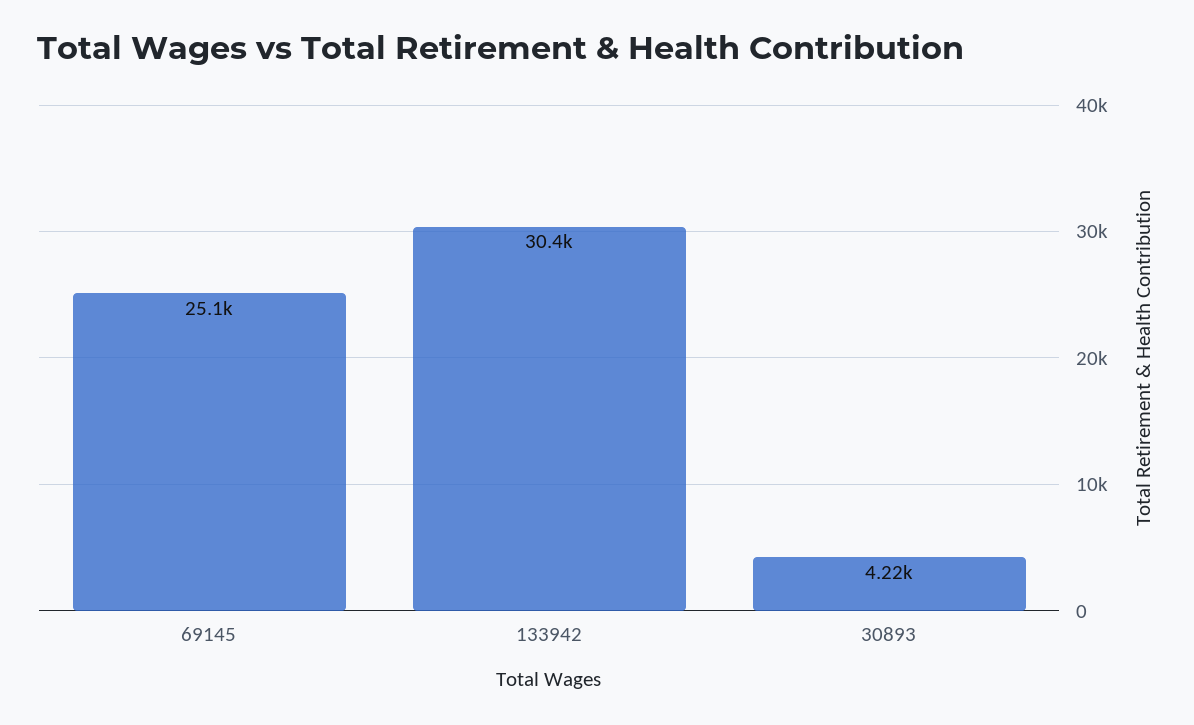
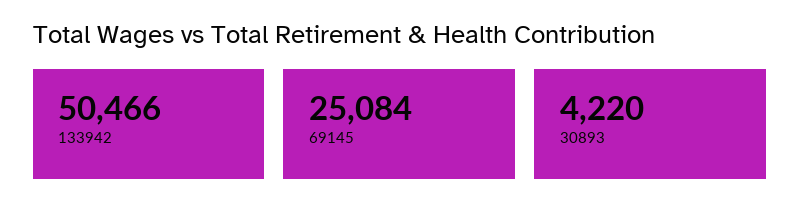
  {
    "69145": 25084,
-   "133942": 30400,
+   "133942": 50466,
    "30893": 4220
  }

